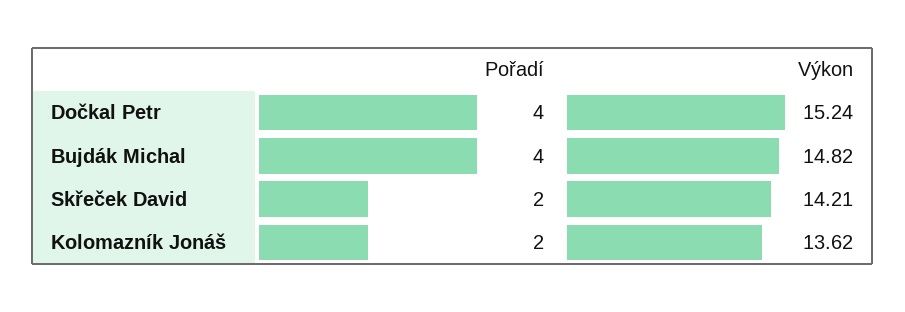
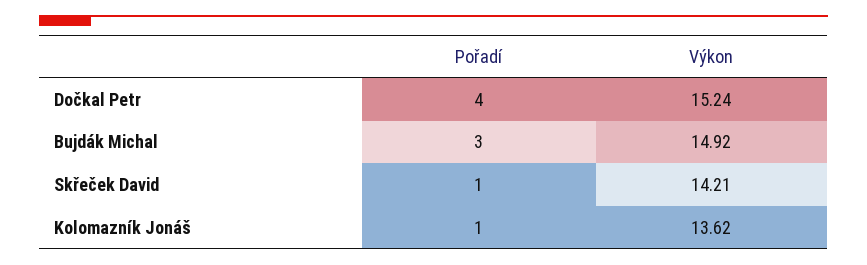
  {
    "Pořadí": {
      "Dočkal Petr": 4,
-     "Bujdák Michal": 4,
+     "Bujdák Michal": 3,
-     "Skřeček David": 2,
+     "Skřeček David": 1,
-     "Kolomazník Jonáš": 2
+     "Kolomazník Jonáš": 1
    },
    "Výkon": {
      "Dočkal Petr": 15.24,
-     "Bujdák Michal": 14.82,
+     "Bujdák Michal": 14.92,
      "Skřeček David": 14.21,
      "Kolomazník Jonáš": 13.62
    }
  }

